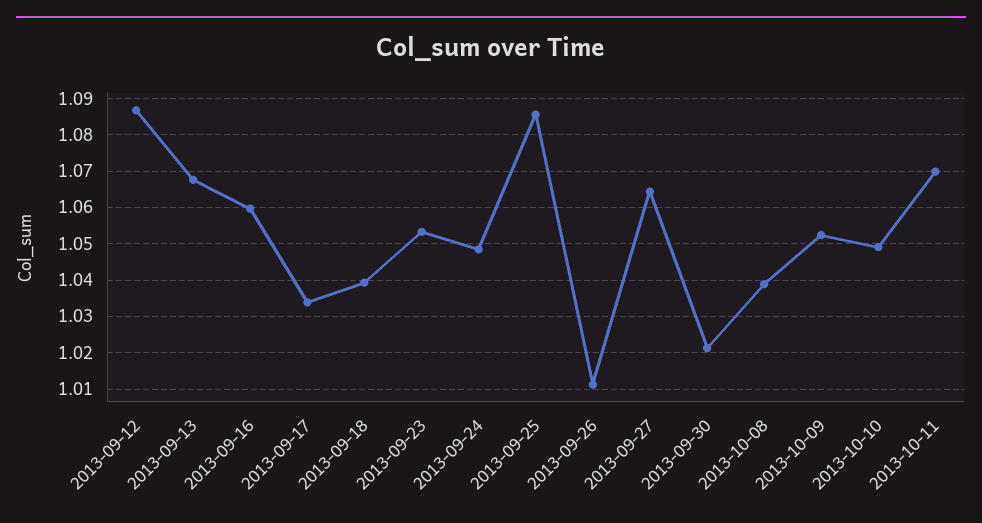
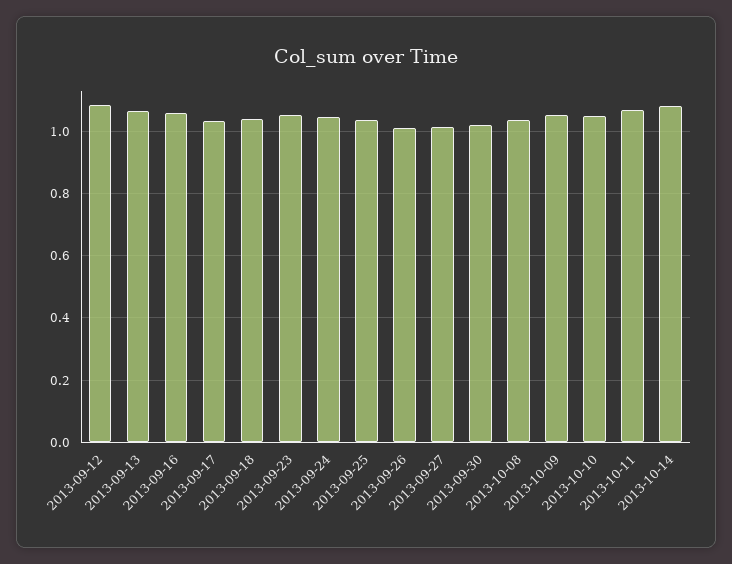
  {
    "2013-09-12": 1.086,
    "2013-09-13": 1.068,
    "2013-09-16": 1.06,
    "2013-09-17": 1.034,
    "2013-09-18": 1.04,
    "2013-09-23": 1.054,
    "2013-09-24": 1.048,
-   "2013-09-25": 1.086,
+   "2013-09-25": 1.04,
    "2013-09-26": 1.012,
-   "2013-09-27": 1.064,
+   "2013-09-27": 1.02,
    "2013-09-30": 1.022,
    "2013-10-08": 1.038,
    "2013-10-09": 1.052,
    "2013-10-10": 1.05,
-   "2013-10-11": 1.07
+   "2013-10-11": 1.07,
+   "2013-10-14": 1.08
  }

